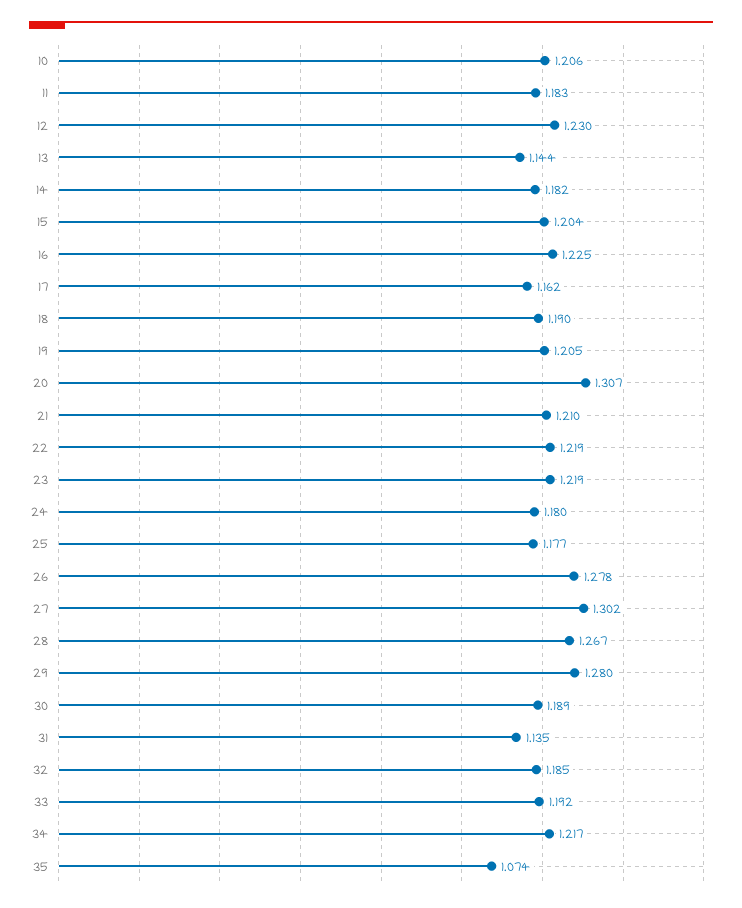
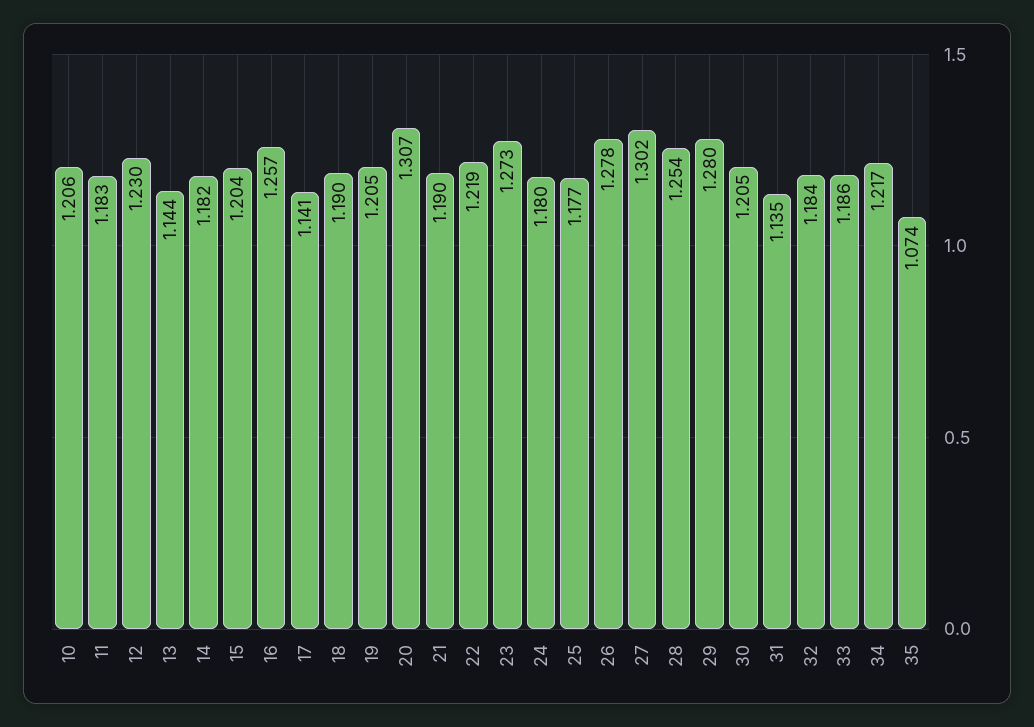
  {
    "10": 1.206,
    "11": 1.183,
    "12": 1.23,
    "13": 1.144,
    "14": 1.182,
    "15": 1.204,
-   "16": 1.225,
+   "16": 1.257,
-   "17": 1.162,
+   "17": 1.141,
    "18": 1.19,
    "19": 1.205,
    "20": 1.307,
-   "21": 1.21,
+   "21": 1.19,
    "22": 1.219,
-   "23": 1.219,
+   "23": 1.273,
    "24": 1.18,
    "25": 1.177,
    "26": 1.278,
    "27": 1.302,
-   "28": 1.267,
+   "28": 1.254,
    "29": 1.28,
-   "30": 1.189,
+   "30": 1.205,
    "31": 1.135,
-   "32": 1.185,
+   "32": 1.184,
-   "33": 1.192,
+   "33": 1.186,
    "34": 1.217,
    "35": 1.074
  }

